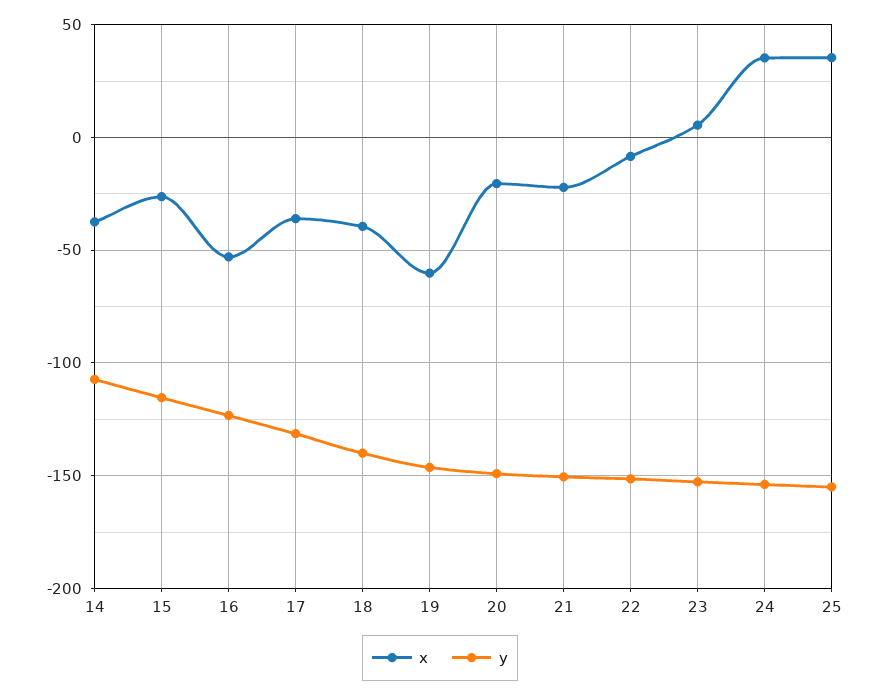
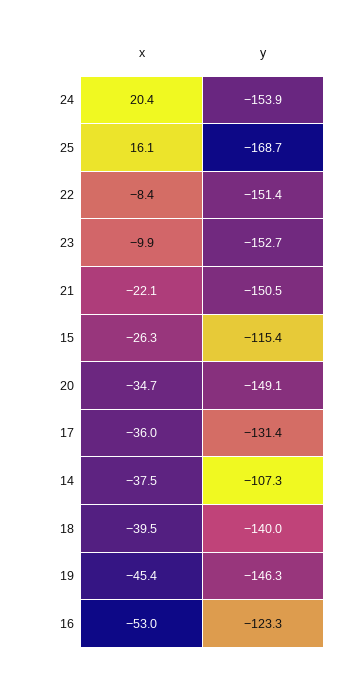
  {
    "x": {
      "14": -37.5,
      "15": -26.3,
      "16": -53,
      "17": -36,
      "18": -39.5,
-     "19": -60,
+     "19": -45.4,
-     "20": -20,
+     "20": -34.7,
      "21": -22.1,
      "22": -8.4,
-     "23": 5,
+     "23": -9.9,
-     "24": 35,
+     "24": 20.4,
-     "25": 35
+     "25": 16.1
    },
    "y": {
      "14": -107.3,
      "15": -115.4,
      "16": -123.3,
      "17": -131.4,
      "18": -140,
      "19": -146.3,
      "20": -149.1,
      "21": -150.5,
      "22": -151.4,
      "23": -152.7,
      "24": -153.9,
-     "25": -155
+     "25": -168.7
    }
  }

